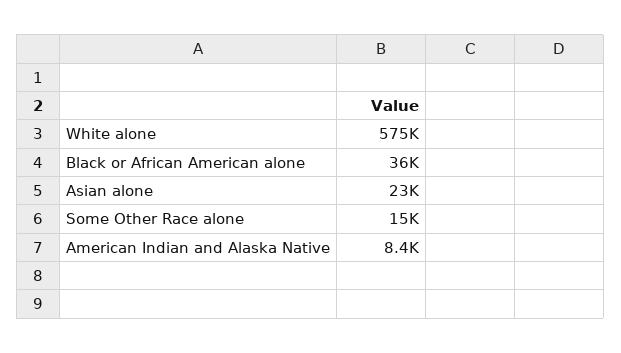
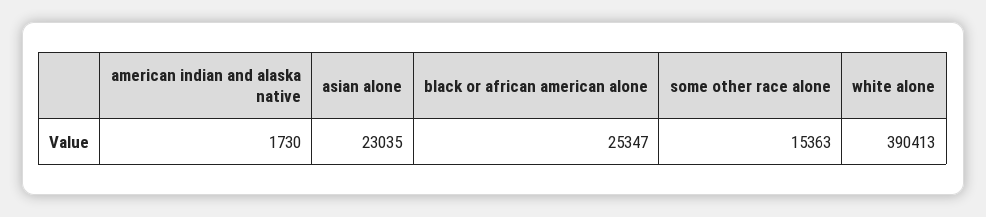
  {
-   "White alone": 575000,
+   "White alone": 390413,
-   "Black or African American alone": 36000,
+   "Black or African American alone": 25347,
    "Asian alone": 23035,
    "Some Other Race alone": 15363,
-   "American Indian and Alaska Native": 8400
+   "American Indian and Alaska Native": 1730
  }

